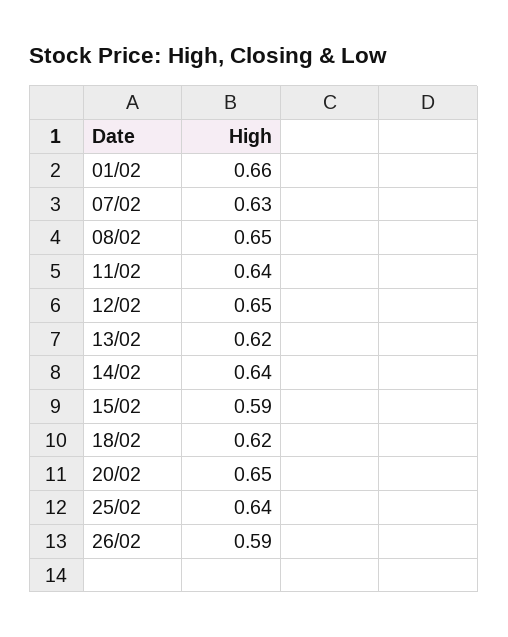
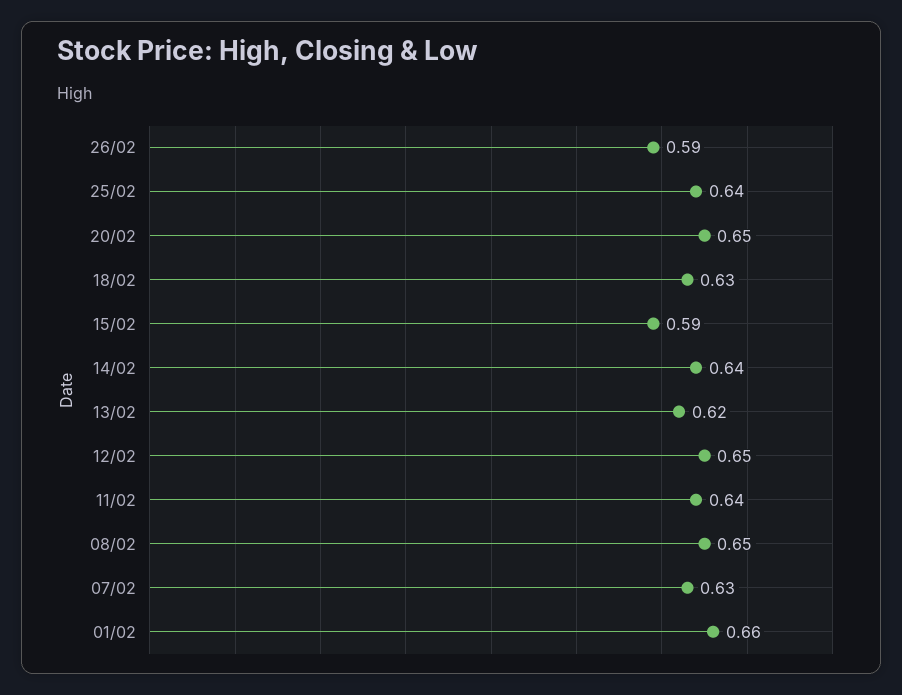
  {
    "01/02": 0.66,
    "07/02": 0.63,
    "08/02": 0.65,
    "11/02": 0.64,
    "12/02": 0.65,
    "13/02": 0.62,
    "14/02": 0.64,
    "15/02": 0.59,
-   "18/02": 0.62,
+   "18/02": 0.63,
    "20/02": 0.65,
    "25/02": 0.64,
    "26/02": 0.59
  }

